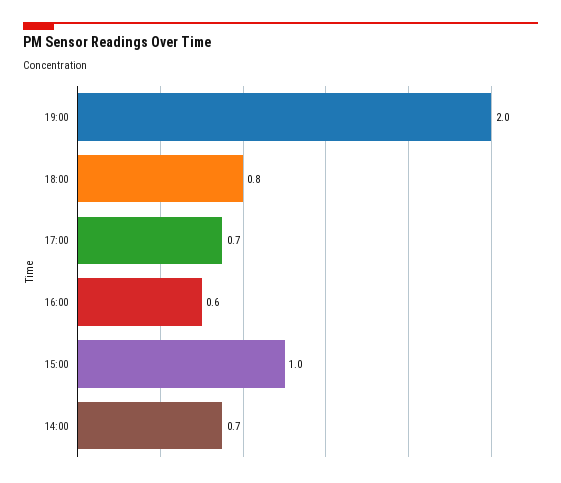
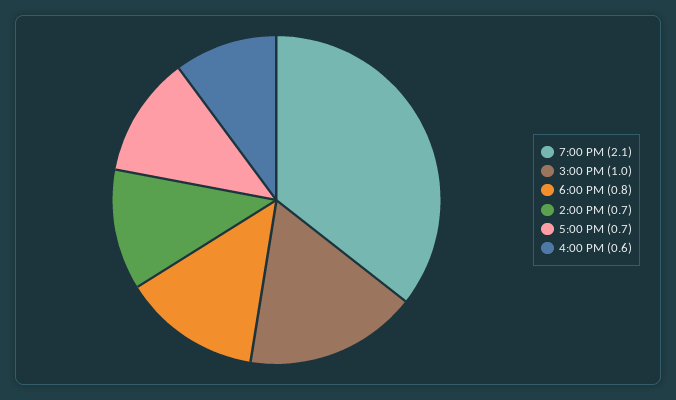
  {
-   "19:00": 2,
+   "19:00": 2.1,
    "18:00": 0.8,
    "17:00": 0.7,
    "16:00": 0.6,
    "15:00": 1,
    "14:00": 0.7
  }

